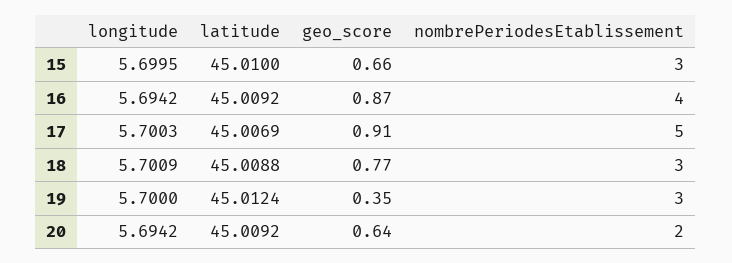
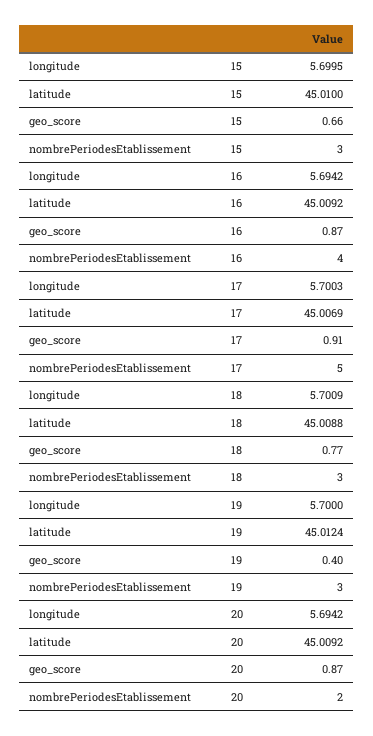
  {
    "longitude": {
      "15": 5.6995,
      "16": 5.6942,
      "17": 5.7003,
      "18": 5.7009,
      "19": 5.7,
      "20": 5.6942
    },
    "latitude": {
      "15": 45.01,
      "16": 45.0092,
      "17": 45.0069,
      "18": 45.0088,
      "19": 45.0124,
      "20": 45.0092
    },
    "geo_score": {
      "15": 0.66,
      "16": 0.87,
      "17": 0.91,
      "18": 0.77,
-     "19": 0.35,
+     "19": 0.4,
-     "20": 0.64
+     "20": 0.87
    },
    "nombrePeriodesEtablissement": {
      "15": 3,
      "16": 4,
      "17": 5,
      "18": 3,
      "19": 3,
      "20": 2
    }
  }

